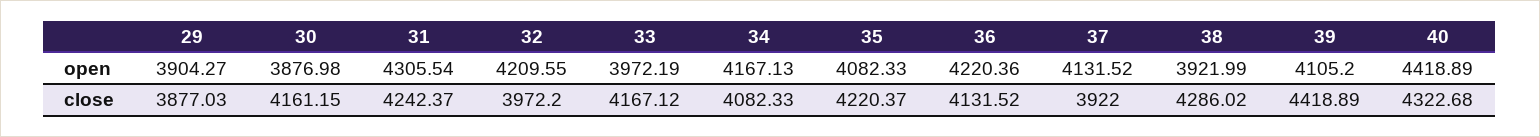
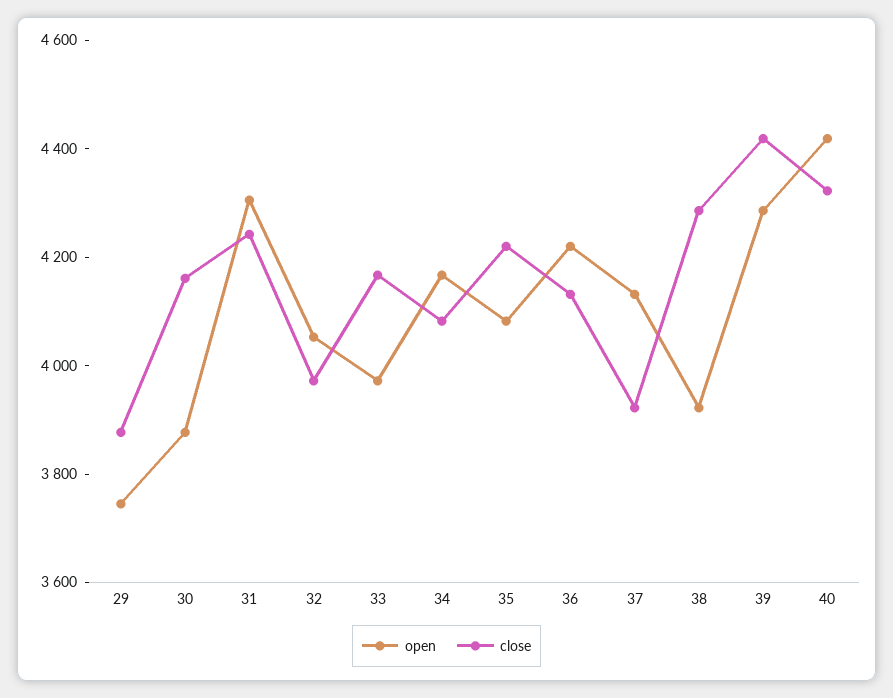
  {
    "open": {
-     "29": 3904.27,
+     "29": 3750,
      "30": 3876.98,
      "31": 4305.54,
-     "32": 4209.55,
+     "32": 4050,
      "33": 3972.19,
      "34": 4167.13,
      "35": 4082.33,
      "36": 4220.36,
      "37": 4131.52,
      "38": 3921.99,
-     "39": 4105.2,
+     "39": 4300,
      "40": 4418.89
    },
    "close": {
      "29": 3877.03,
      "30": 4161.15,
      "31": 4242.37,
      "32": 3972.2,
      "33": 4167.12,
      "34": 4082.33,
      "35": 4220.37,
      "36": 4131.52,
      "37": 3922,
      "38": 4286.02,
      "39": 4418.89,
      "40": 4322.68
    }
  }

